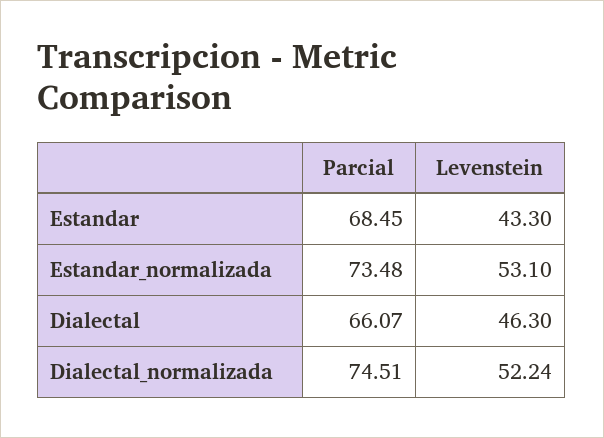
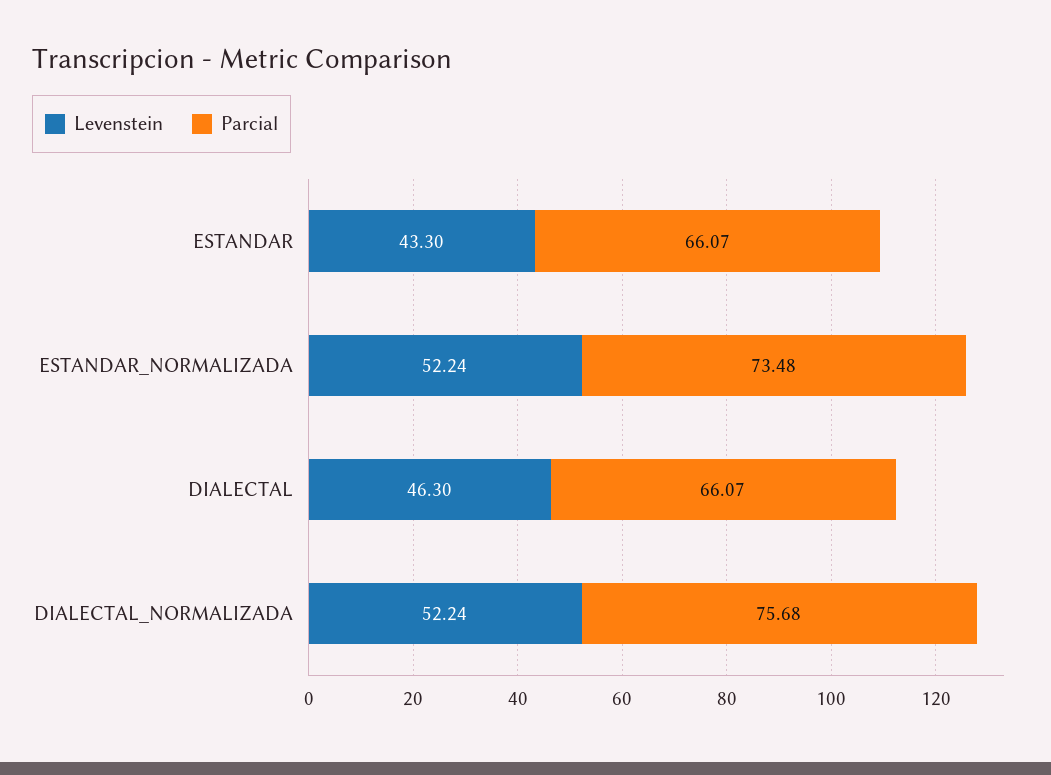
  {
    "Parcial": {
-     "Estandar": 68.45,
+     "Estandar": 66.07,
      "Estandar_normalizada": 73.48,
      "Dialectal": 66.07,
-     "Dialectal_normalizada": 74.51
+     "Dialectal_normalizada": 75.68
    },
    "Levenstein": {
      "Estandar": 43.3,
-     "Estandar_normalizada": 53.1,
+     "Estandar_normalizada": 52.24,
      "Dialectal": 46.3,
      "Dialectal_normalizada": 52.24
    }
  }

